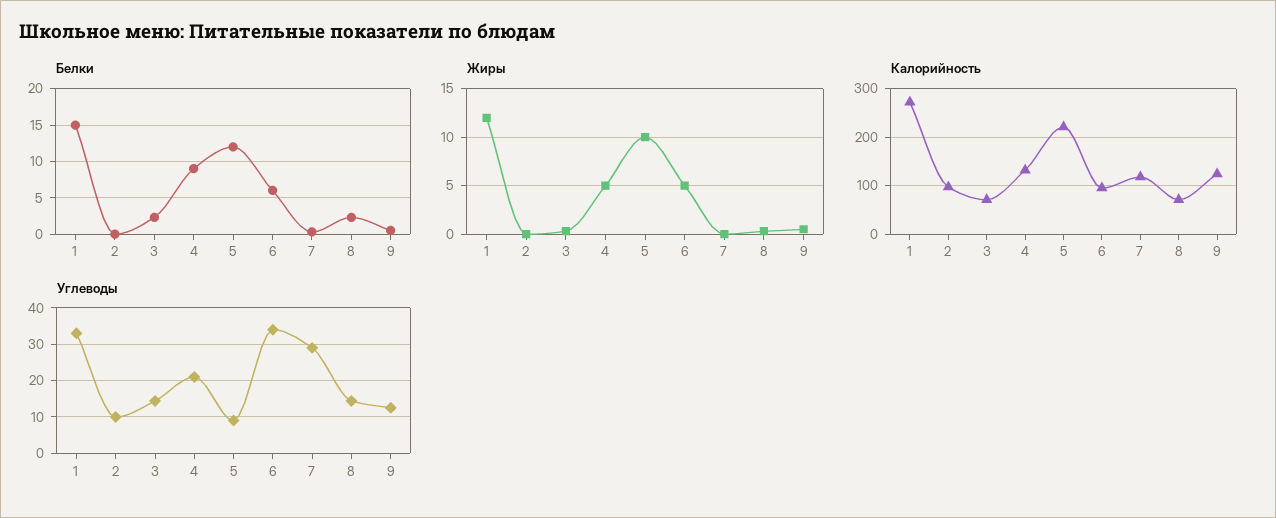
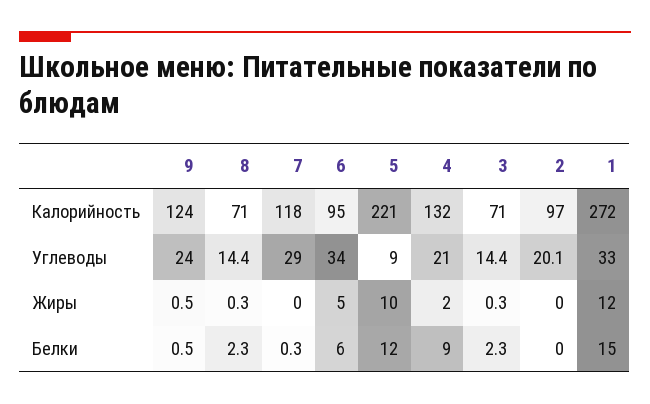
  {
    "Белки": {
      "1": 15,
      "2": 0,
      "3": 2.3,
      "4": 9,
      "5": 12,
      "6": 6,
      "7": 0.3,
      "8": 2.3,
      "9": 0.5
    },
    "Жиры": {
      "1": 12,
      "2": 0,
      "3": 0.3,
-     "4": 5,
+     "4": 2,
      "5": 10,
      "6": 5,
      "7": 0,
      "8": 0.3,
      "9": 0.5
    },
    "Калорийность": {
      "1": 272,
      "2": 97,
      "3": 71,
      "4": 132,
      "5": 221,
      "6": 95,
      "7": 118,
      "8": 71,
      "9": 124
    },
    "Углеводы": {
      "1": 33,
-     "2": 10,
+     "2": 20.1,
      "3": 14.4,
      "4": 21,
      "5": 9,
      "6": 34,
      "7": 29,
      "8": 14.4,
-     "9": 12
+     "9": 24
    }
  }

